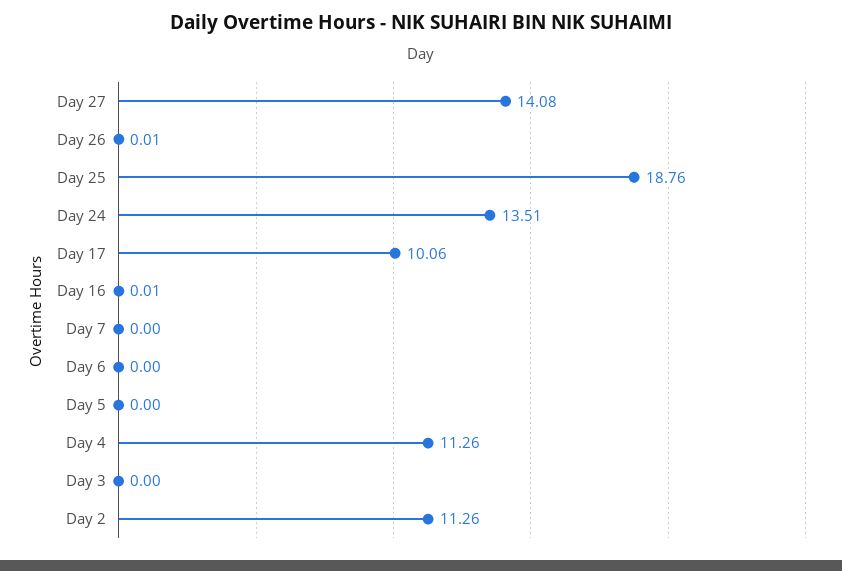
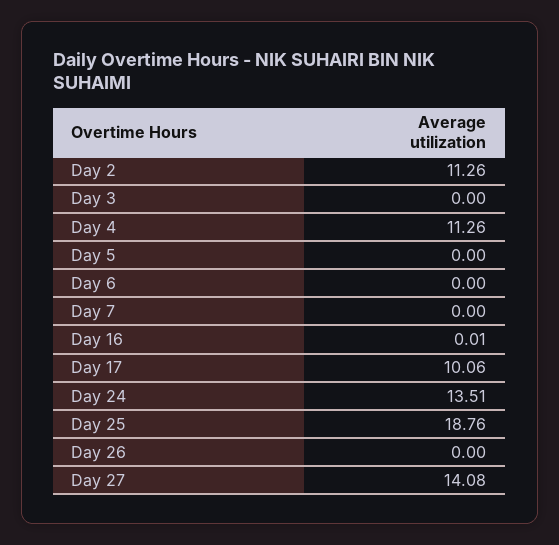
  {
    "Day 27": 14.08,
-   "Day 26": 0.01,
+   "Day 26": 0,
    "Day 25": 18.76,
    "Day 24": 13.51,
    "Day 17": 10.06,
    "Day 16": 0.01,
    "Day 7": 0,
    "Day 6": 0,
    "Day 5": 0,
    "Day 4": 11.26,
    "Day 3": 0,
    "Day 2": 11.26
  }

